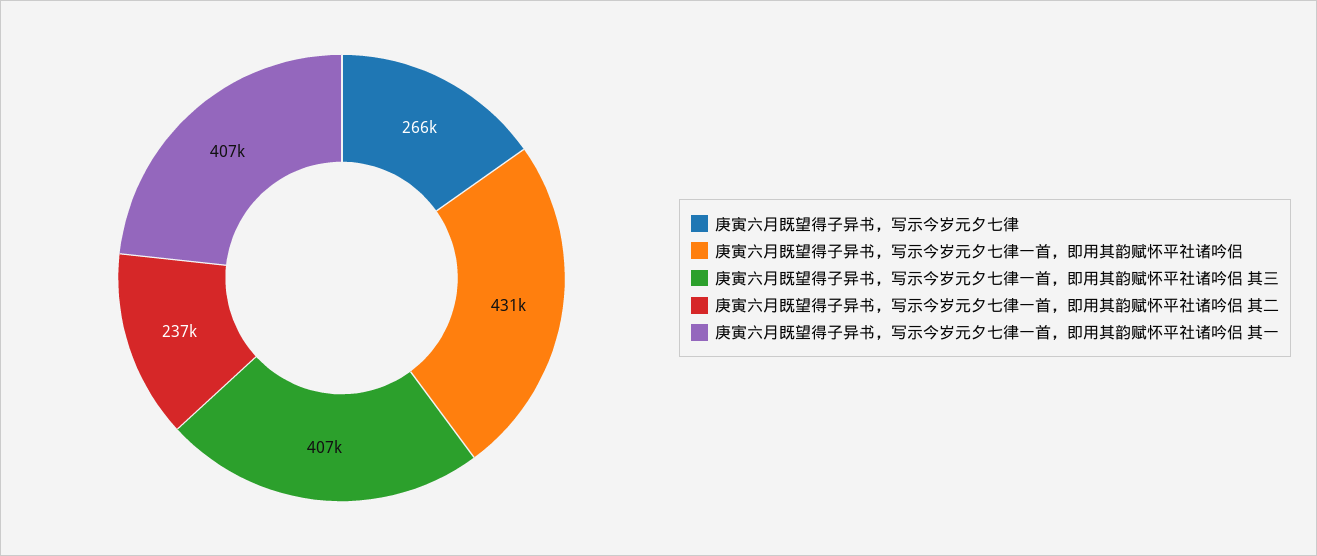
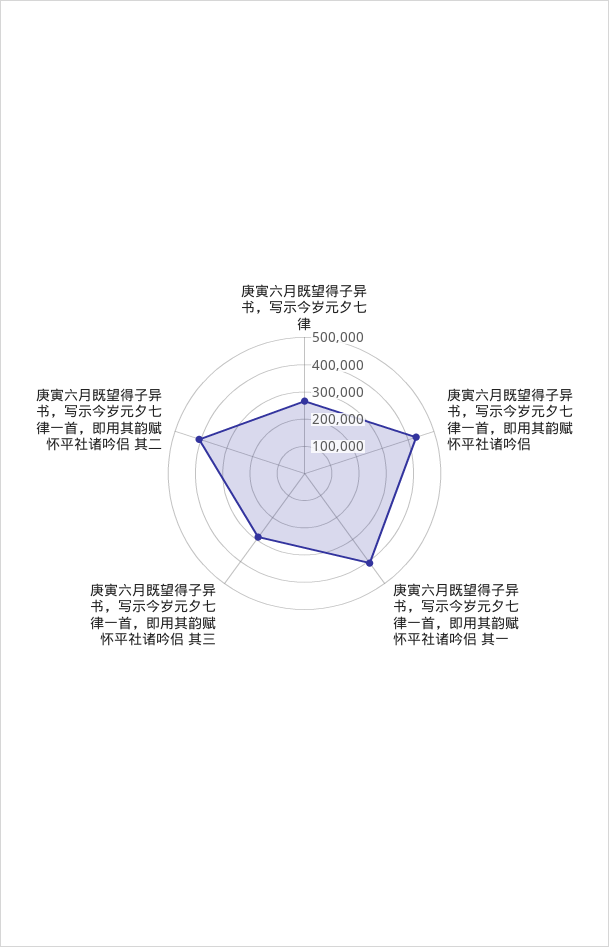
  {
    "庚寅六月既望得子异书，写示今岁元夕七律": 266000,
    "庚寅六月既望得子异书，写示今岁元夕七律一首，即用其韵赋怀平社诸吟侣": 431000,
-   "庚寅六月既望得子异书，写示今岁元夕七律一首，即用其韵赋怀平社诸吟侣 其三": 407000,
+   "庚寅六月既望得子异书，写示今岁元夕七律一首，即用其韵赋怀平社诸吟侣 其三": 300000,
-   "庚寅六月既望得子异书，写示今岁元夕七律一首，即用其韵赋怀平社诸吟侣 其二": 237000,
+   "庚寅六月既望得子异书，写示今岁元夕七律一首，即用其韵赋怀平社诸吟侣 其二": 400000,
    "庚寅六月既望得子异书，写示今岁元夕七律一首，即用其韵赋怀平社诸吟侣 其一": 407000
  }

